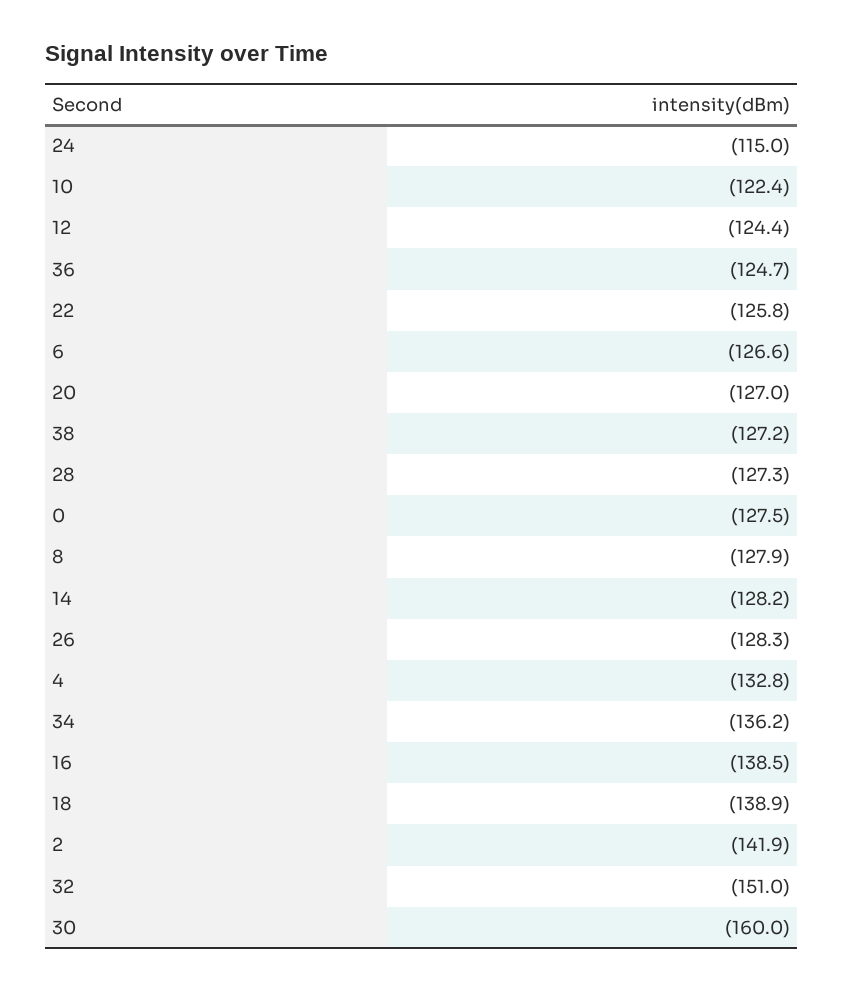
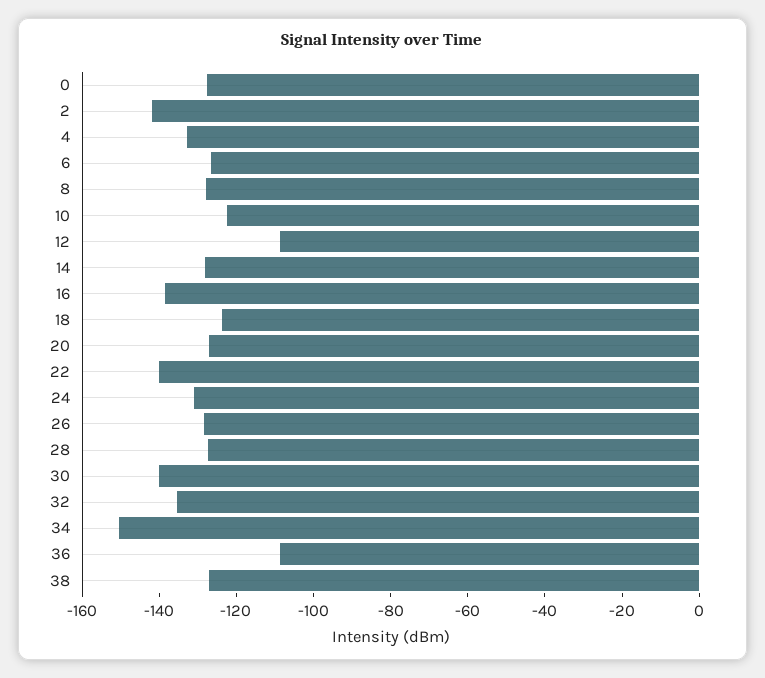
  {
-   "24": -115,
+   "24": -130,
    "10": -122.4,
-   "12": -124.4,
+   "12": -110,
-   "36": -124.7,
+   "36": -110,
-   "22": -125.8,
+   "22": -140,
    "6": -126.6,
    "20": -127,
    "38": -127.2,
    "28": -127.3,
    "0": -127.5,
    "8": -127.9,
    "14": -128.2,
    "26": -128.3,
    "4": -132.8,
-   "34": -136.2,
+   "34": -150,
    "16": -138.5,
-   "18": -138.9,
+   "18": -125,
    "2": -141.9,
-   "32": -151,
+   "32": -135,
-   "30": -160
+   "30": -140
  }

